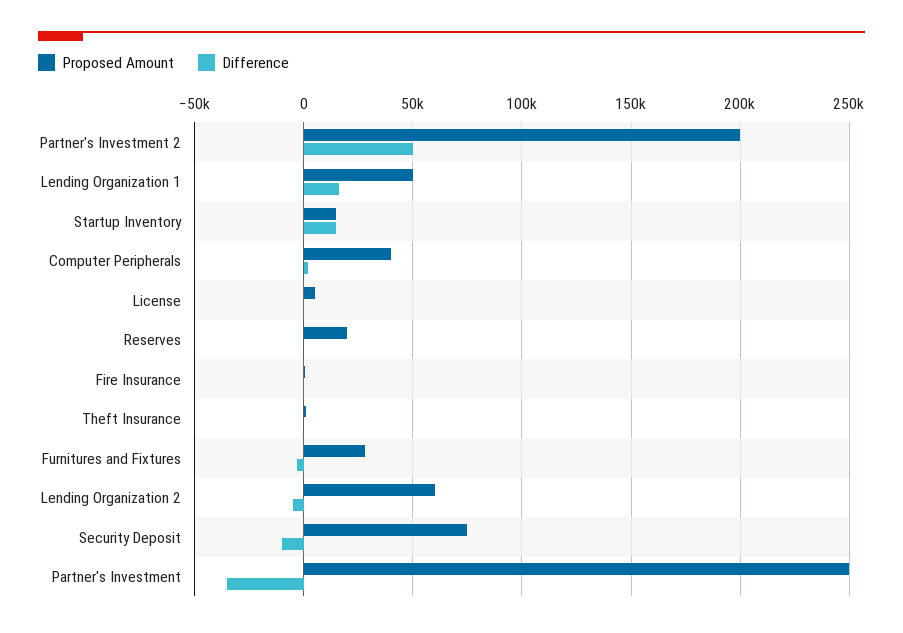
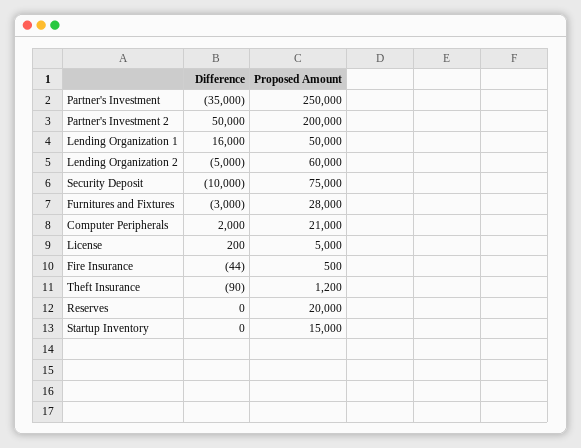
  {
    "Proposed Amount": {
      "Partner's Investment 2": 200000,
      "Lending Organization 1": 50000,
      "Startup Inventory": 15000,
-     "Computer Peripherals": 40000,
+     "Computer Peripherals": 21000,
      "License": 5000,
      "Reserves": 20000,
      "Fire Insurance": 500,
      "Theft Insurance": 1200,
      "Furnitures and Fixtures": 28000,
      "Lending Organization 2": 60000,
      "Security Deposit": 75000,
      "Partner's Investment": 250000
    },
    "Difference": {
      "Partner's Investment 2": 50000,
      "Lending Organization 1": 16000,
-     "Startup Inventory": 15000,
+     "Startup Inventory": 0,
      "Computer Peripherals": 2000,
      "License": 200,
      "Reserves": 0,
      "Fire Insurance": -44,
      "Theft Insurance": -90,
      "Furnitures and Fixtures": -3000,
      "Lending Organization 2": -5000,
      "Security Deposit": -10000,
      "Partner's Investment": -35000
    }
  }

